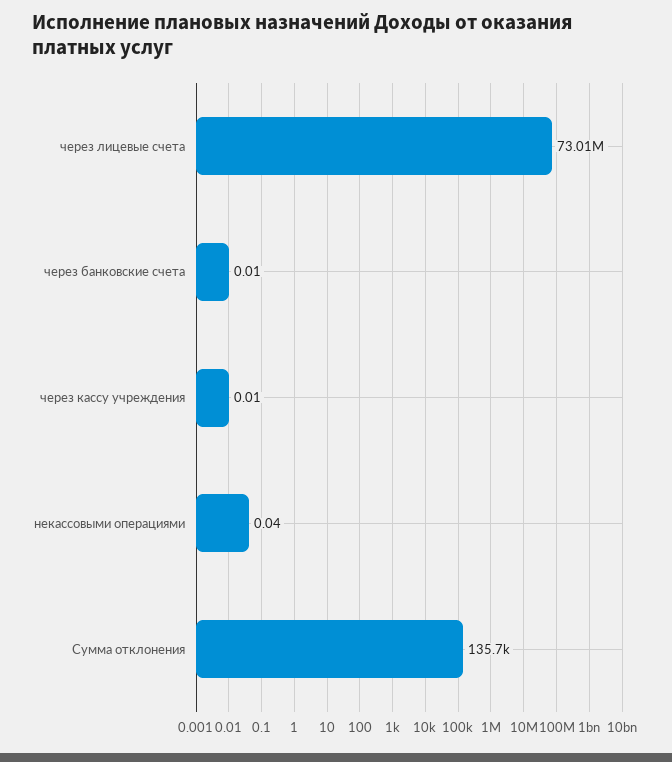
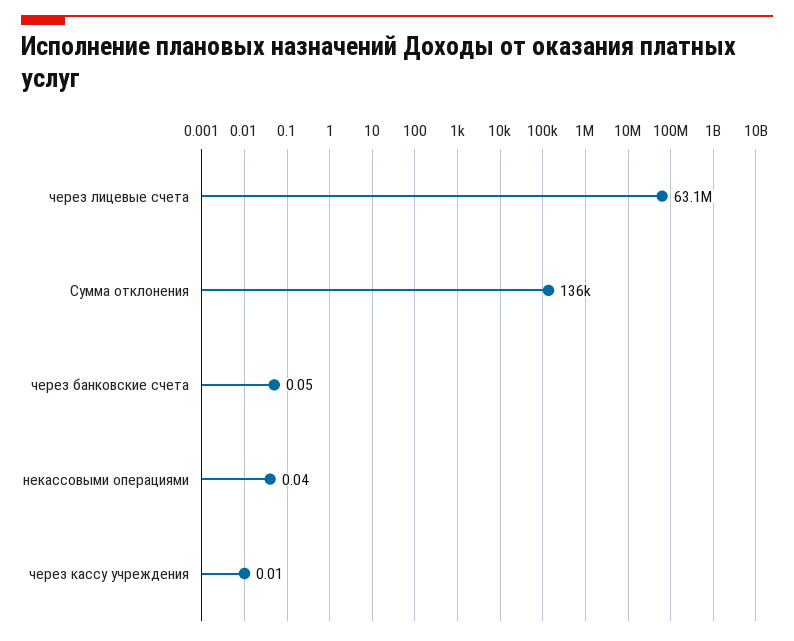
  {
-   "через лицевые счета": 73010000,
+   "через лицевые счета": 63100000,
-   "через банковские счета": 0.01,
+   "через банковские счета": 0.05,
    "через кассу учреждения": 0.01,
    "некассовыми операциями": 0.04,
    "Сумма отклонения": 135700
  }

